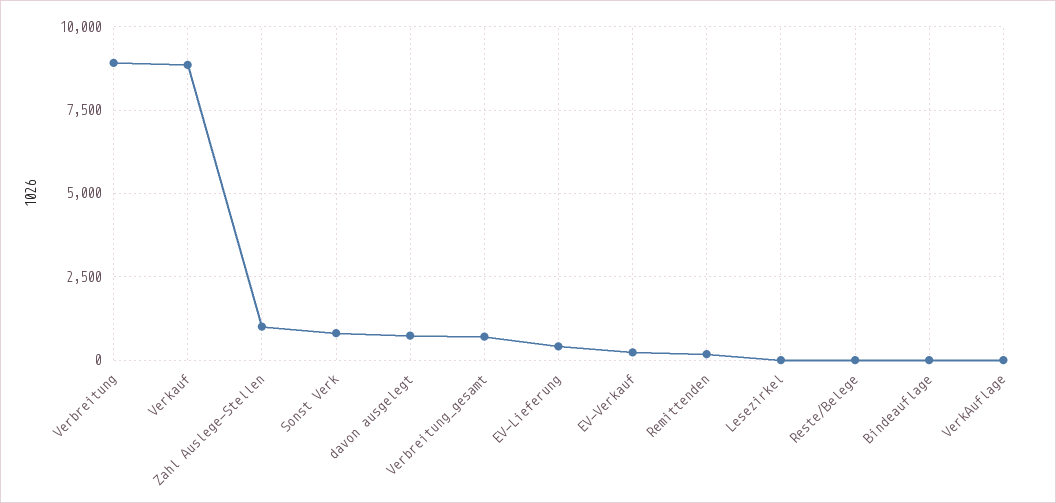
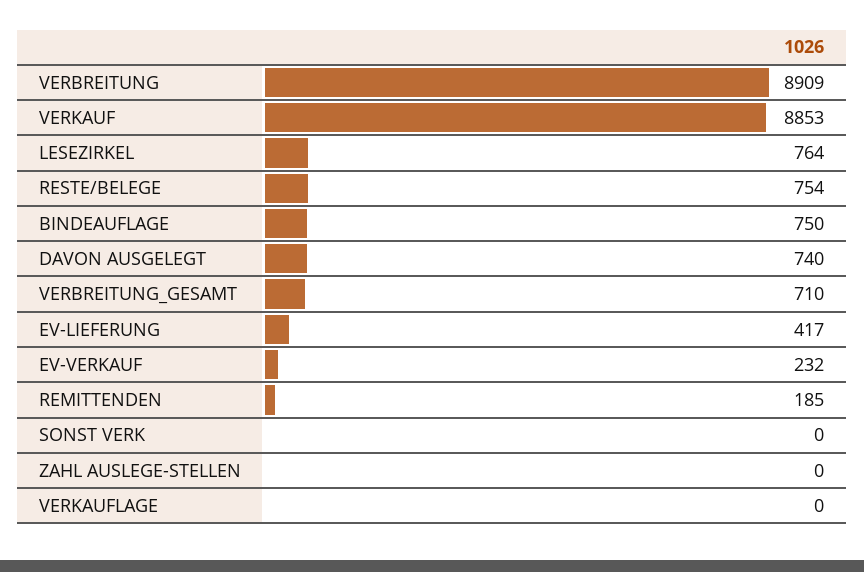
  {
    "Verbreitung": 8909,
    "Verkauf": 8853,
-   "Zahl Auslege-Stellen": 1000,
+   "Zahl Auslege-Stellen": 0,
-   "Sonst Verk": 750,
+   "Sonst Verk": 0,
    "davon ausgelegt": 740,
    "Verbreitung_gesamt": 710,
    "EV-Lieferung": 417,
    "EV-Verkauf": 232,
    "Remittenden": 185,
-   "Lesezirkel": 0,
+   "Lesezirkel": 764,
-   "Reste/Belege": 0,
+   "Reste/Belege": 754,
-   "Bindeauflage": 0,
+   "Bindeauflage": 750,
    "VerkAuflage": 0
  }

